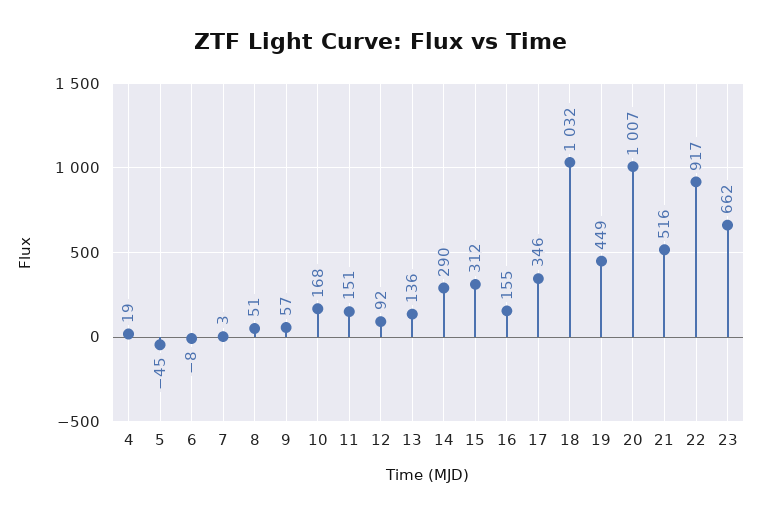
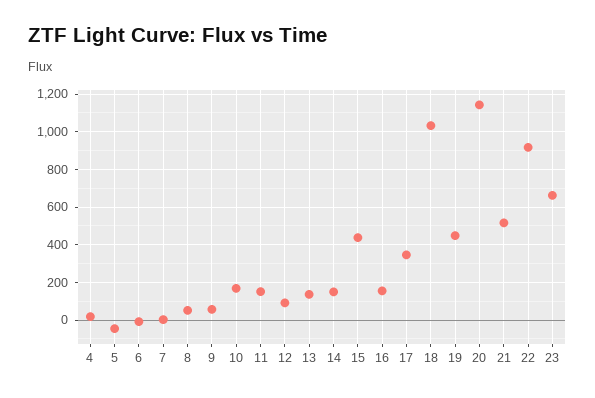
  {
    "4": 19,
    "5": -45,
    "6": -8,
    "7": 3,
    "8": 51,
    "9": 57,
    "10": 168,
    "11": 151,
    "12": 92,
    "13": 136,
-   "14": 290,
+   "14": 150,
-   "15": 312,
+   "15": 450,
    "16": 155,
    "17": 346,
    "18": 1032,
    "19": 449,
-   "20": 1007,
+   "20": 1150,
    "21": 516,
    "22": 917,
    "23": 662
  }

